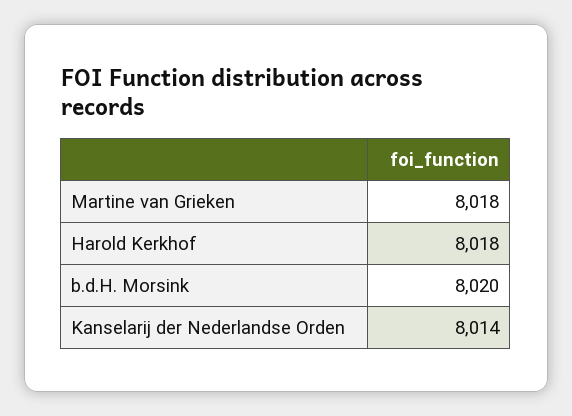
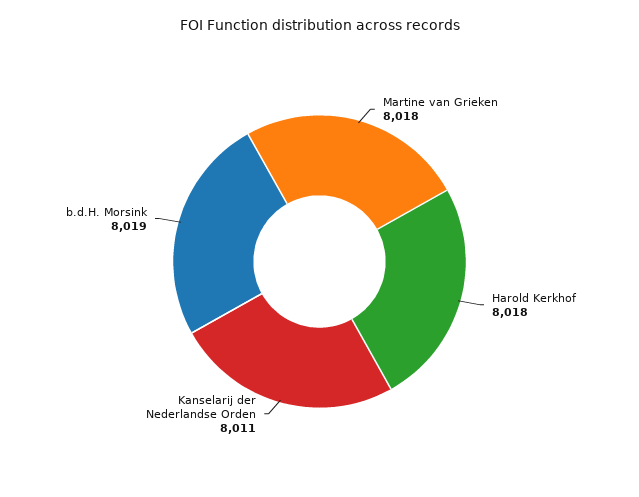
  {
    "Martine van Grieken": 8018,
    "Harold Kerkhof": 8018,
-   "b.d.H. Morsink": 8020,
+   "b.d.H. Morsink": 8019,
-   "Kanselarij der Nederlandse Orden": 8014
+   "Kanselarij der Nederlandse Orden": 8011
  }

